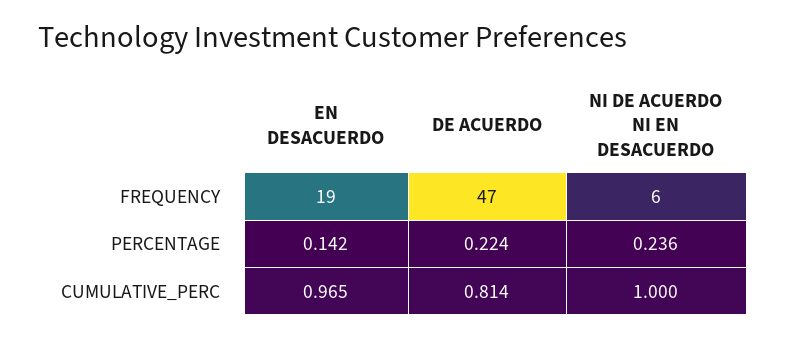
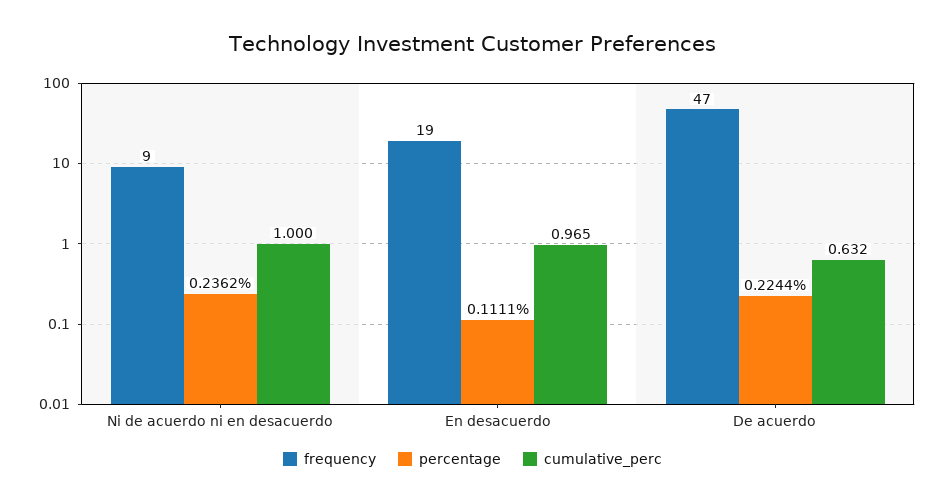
  {
    "FREQUENCY": {
      "EN DESACUERDO": 19,
      "DE ACUERDO": 47,
-     "NI DE ACUERDO NI EN DESACUERDO": 6
+     "NI DE ACUERDO NI EN DESACUERDO": 9
    },
    "PERCENTAGE": {
-     "EN DESACUERDO": 0.142,
+     "EN DESACUERDO": 0.1111,
      "DE ACUERDO": 0.2244,
      "NI DE ACUERDO NI EN DESACUERDO": 0.2362
    },
    "CUMULATIVE_PERC": {
      "EN DESACUERDO": 0.965,
-     "DE ACUERDO": 0.814,
+     "DE ACUERDO": 0.632,
      "NI DE ACUERDO NI EN DESACUERDO": 1
    }
  }

